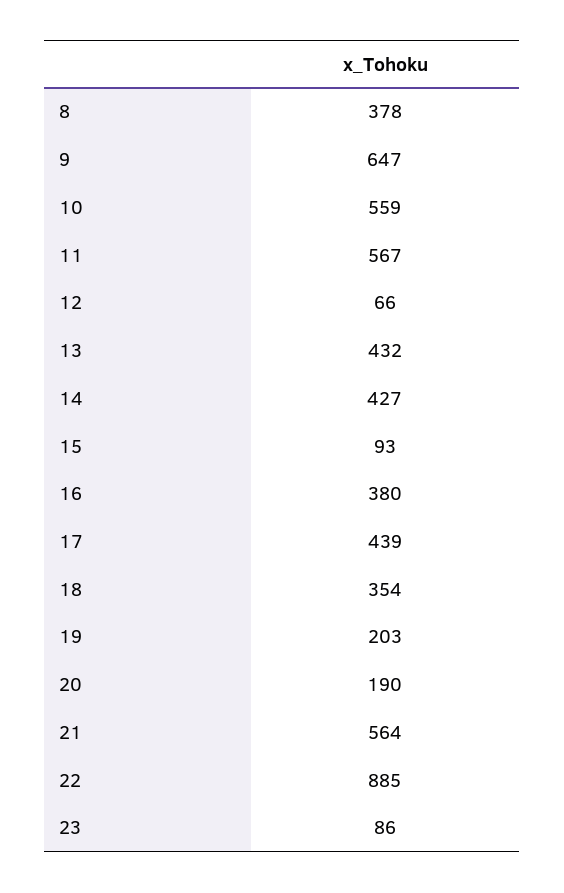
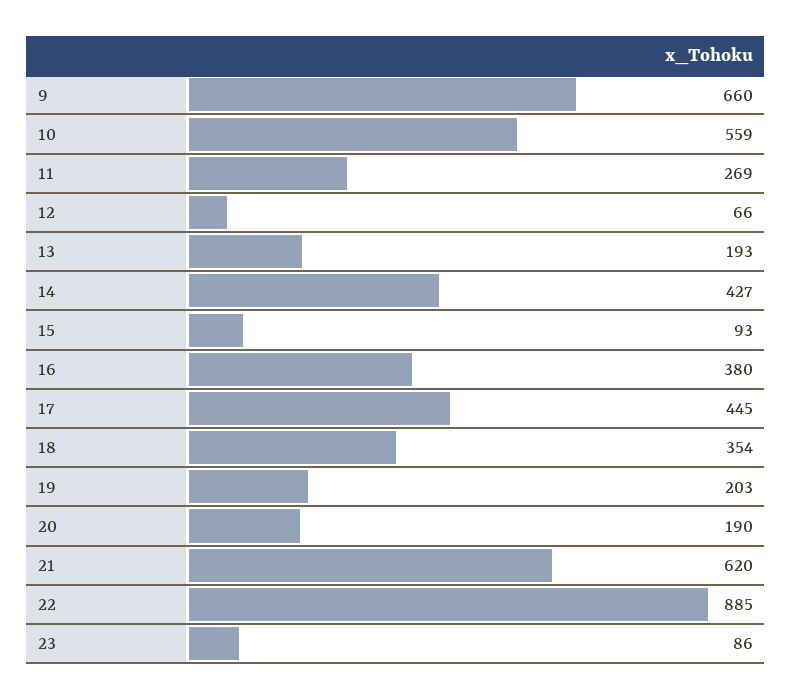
  {
-   "8": 378,
-   "9": 647,
+   "9": 660,
    "10": 559,
-   "11": 567,
+   "11": 269,
    "12": 66,
-   "13": 432,
+   "13": 193,
    "14": 427,
    "15": 93,
    "16": 380,
-   "17": 439,
+   "17": 445,
    "18": 354,
    "19": 203,
    "20": 190,
-   "21": 564,
+   "21": 620,
    "22": 885,
    "23": 86
  }

